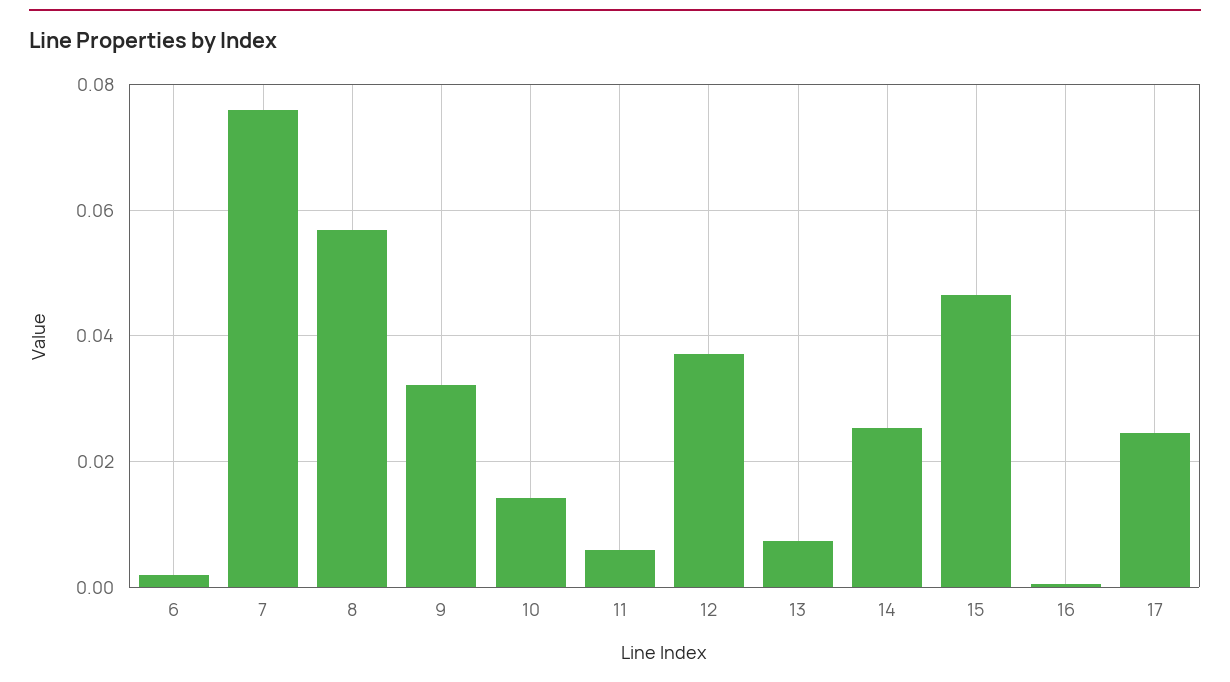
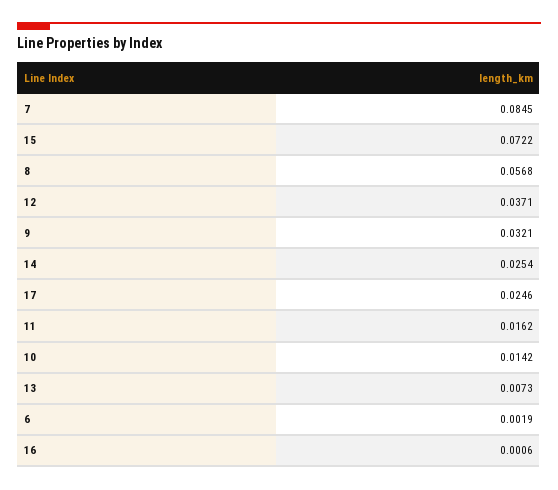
  {
    "6": 0.0019,
-   "7": 0.076,
+   "7": 0.0845,
    "8": 0.0568,
    "9": 0.0321,
    "10": 0.0142,
-   "11": 0.006,
+   "11": 0.0162,
    "12": 0.0371,
    "13": 0.0073,
    "14": 0.0254,
-   "15": 0.046,
+   "15": 0.0722,
    "16": 0.0006,
    "17": 0.0246
  }

